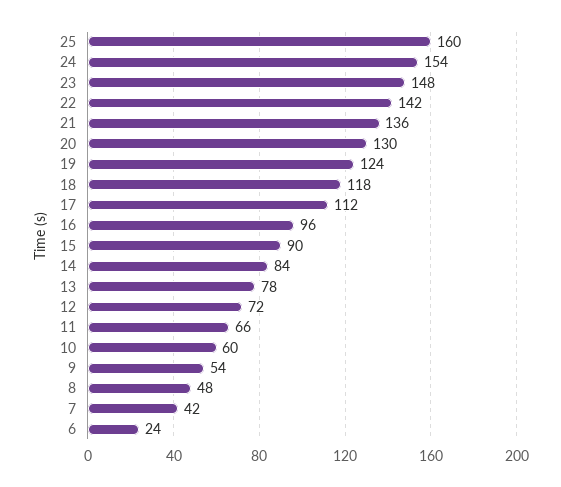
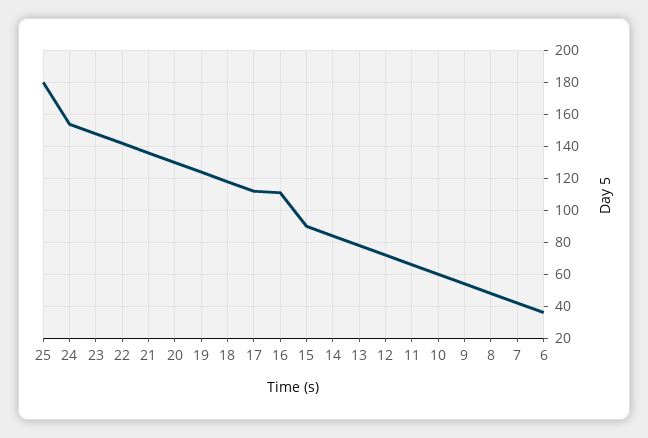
  {
-   "25": 160,
+   "25": 180,
    "24": 154,
    "23": 148,
    "22": 142,
    "21": 136,
    "20": 130,
    "19": 124,
    "18": 118,
    "17": 112,
-   "16": 96,
+   "16": 110,
    "15": 90,
    "14": 84,
    "13": 78,
    "12": 72,
    "11": 66,
    "10": 60,
    "9": 54,
    "8": 48,
    "7": 42,
-   "6": 24
+   "6": 35
  }

